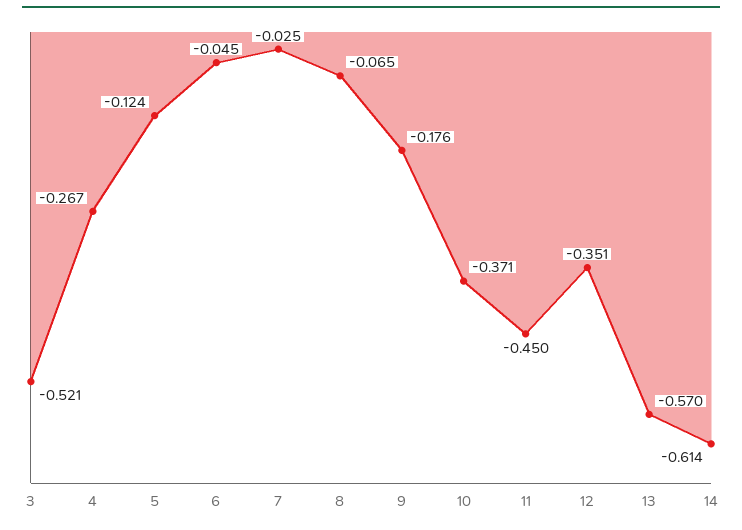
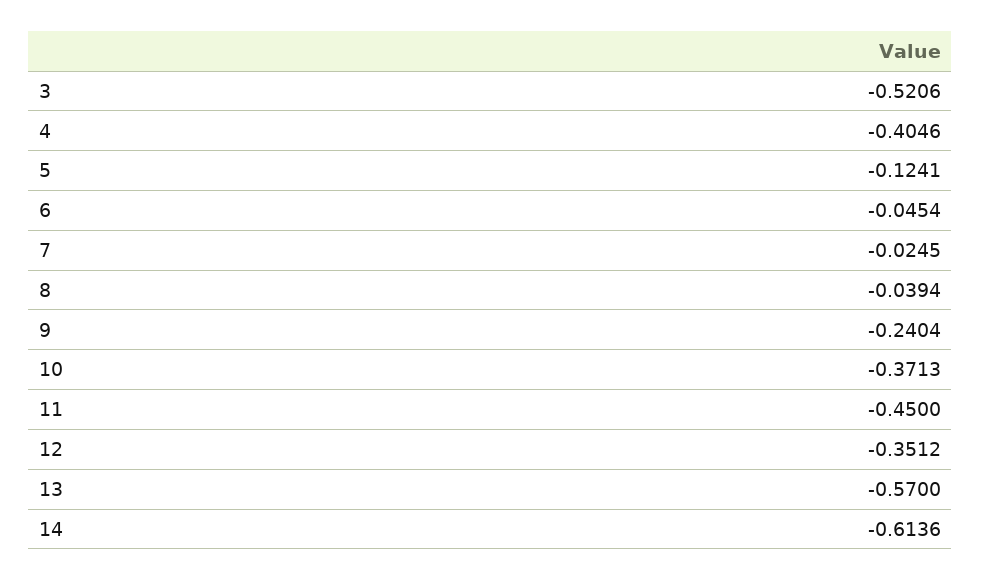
  {
    "3": -0.5206,
-   "4": -0.267,
+   "4": -0.4046,
    "5": -0.1241,
    "6": -0.0454,
    "7": -0.0245,
-   "8": -0.065,
+   "8": -0.0394,
-   "9": -0.176,
+   "9": -0.2404,
    "10": -0.3713,
    "11": -0.45,
    "12": -0.3512,
    "13": -0.57,
    "14": -0.6136
  }

